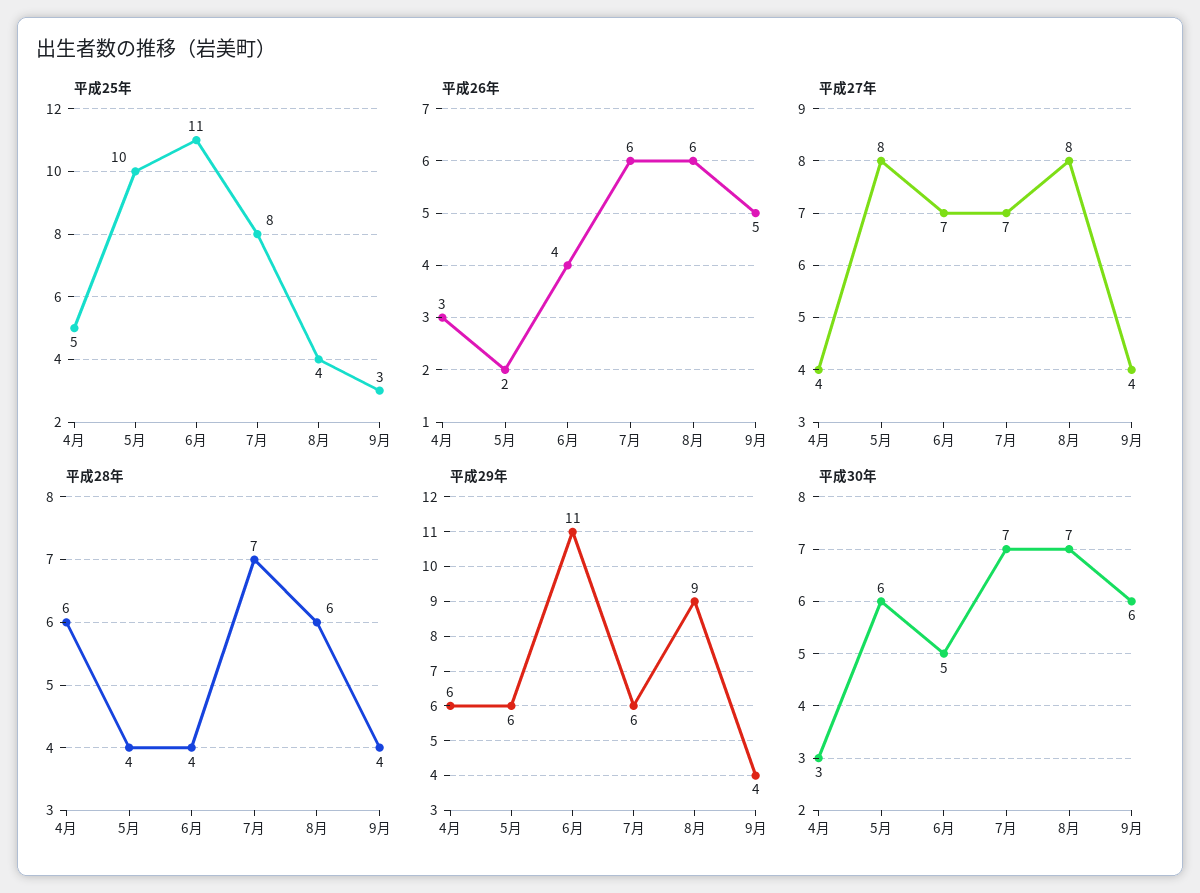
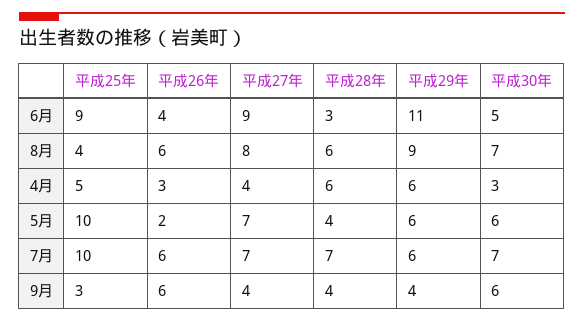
  {
    "平成25年": {
      "4月": 5,
      "5月": 10,
-     "6月": 11,
+     "6月": 9,
-     "7月": 8,
+     "7月": 10,
      "8月": 4,
      "9月": 3
    },
    "平成26年": {
      "4月": 3,
      "5月": 2,
      "6月": 4,
      "7月": 6,
      "8月": 6,
-     "9月": 5
+     "9月": 6
    },
    "平成27年": {
      "4月": 4,
-     "5月": 8,
+     "5月": 7,
-     "6月": 7,
+     "6月": 9,
      "7月": 7,
      "8月": 8,
      "9月": 4
    },
    "平成28年": {
      "4月": 6,
      "5月": 4,
-     "6月": 4,
+     "6月": 3,
      "7月": 7,
      "8月": 6,
      "9月": 4
    },
    "平成29年": {
      "4月": 6,
      "5月": 6,
      "6月": 11,
      "7月": 6,
      "8月": 9,
      "9月": 4
    },
    "平成30年": {
      "4月": 3,
      "5月": 6,
      "6月": 5,
      "7月": 7,
      "8月": 7,
      "9月": 6
    }
  }

